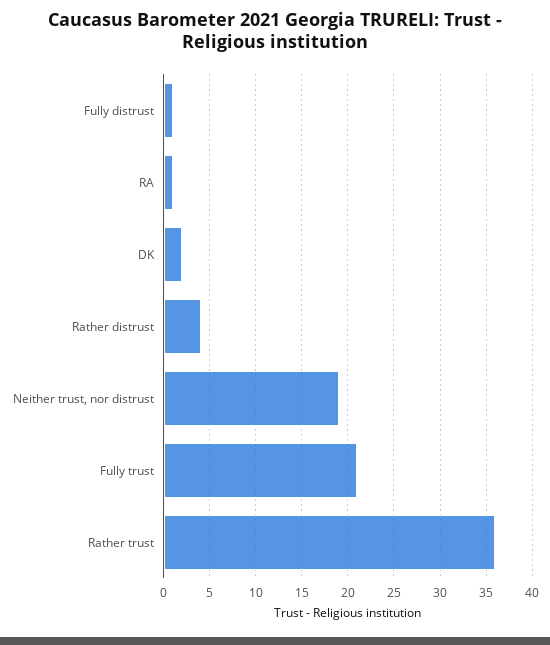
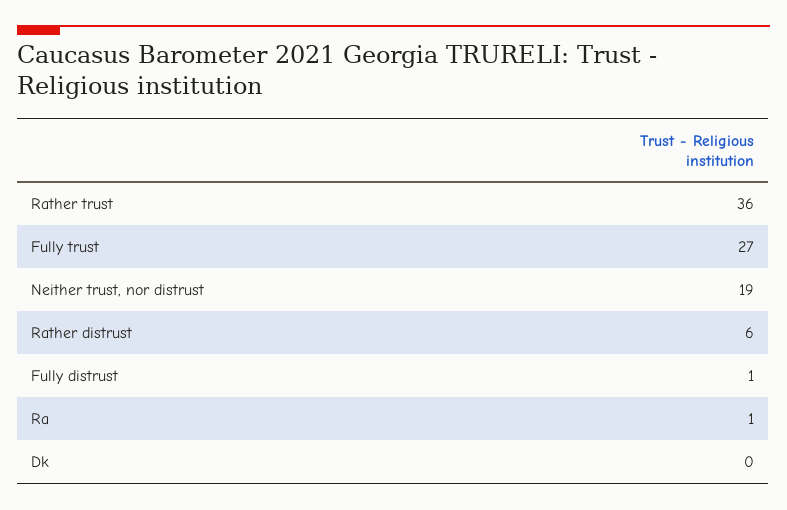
  {
    "Fully distrust": 1,
    "RA": 1,
-   "DK": 2,
+   "DK": 0,
-   "Rather distrust": 4,
+   "Rather distrust": 6,
    "Neither trust, nor distrust": 19,
-   "Fully trust": 21,
+   "Fully trust": 27,
    "Rather trust": 36
  }

